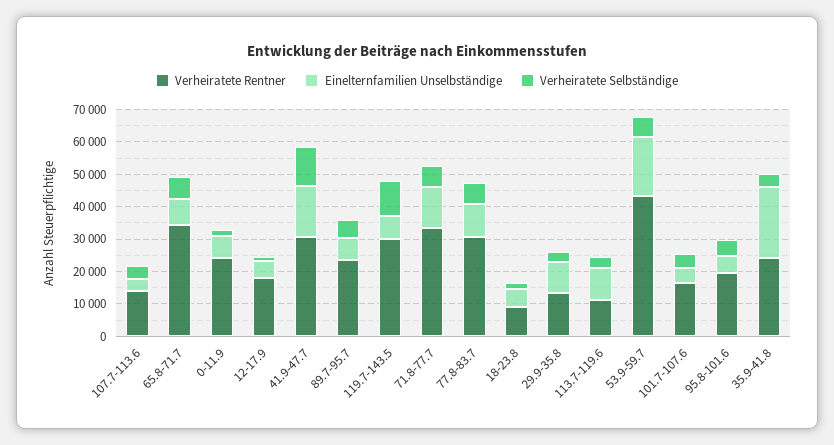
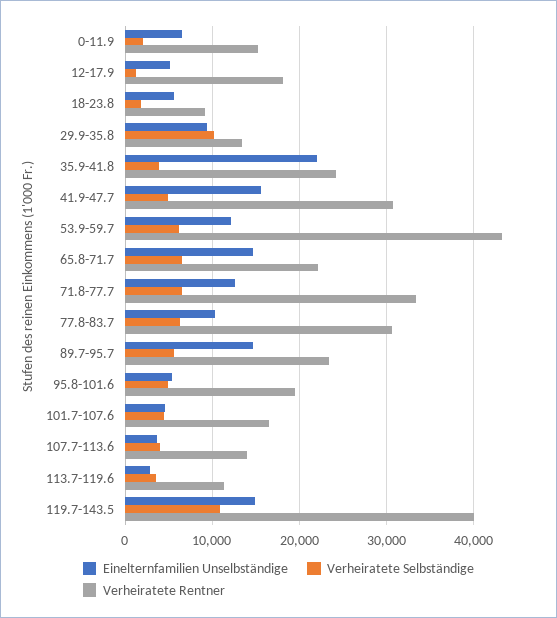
  {
    "Verheiratete Rentner": {
      "107.7-113.6": 14000,
-     "65.8-71.7": 35000,
+     "65.8-71.7": 22000,
-     "0-11.9": 25000,
+     "0-11.9": 15000,
      "12-17.9": 18000,
      "41.9-47.7": 31000,
      "89.7-95.7": 23000,
-     "119.7-143.5": 30000,
+     "119.7-143.5": 40000,
      "71.8-77.7": 33000,
      "77.8-83.7": 31000,
      "18-23.8": 9000,
      "29.9-35.8": 13000,
      "113.7-119.6": 11000,
      "53.9-59.7": 43000,
      "101.7-107.6": 17000,
      "95.8-101.6": 19000,
      "35.9-41.8": 24000
    },
    "Einelternfamilien Unselbständige": {
      "107.7-113.6": 4000,
-     "65.8-71.7": 7500,
+     "65.8-71.7": 15000,
      "0-11.9": 7000,
      "12-17.9": 5000,
      "41.9-47.7": 16000,
-     "89.7-95.7": 7500,
+     "89.7-95.7": 15000,
-     "119.7-143.5": 7500,
+     "119.7-143.5": 15000,
      "71.8-77.7": 13000,
      "77.8-83.7": 10000,
      "18-23.8": 6000,
      "29.9-35.8": 9000,
-     "113.7-119.6": 10000,
+     "113.7-119.6": 3000,
-     "53.9-59.7": 17500,
+     "53.9-59.7": 12000,
      "101.7-107.6": 5000,
      "95.8-101.6": 5000,
      "35.9-41.8": 22000
    },
    "Verheiratete Selbständige": {
      "107.7-113.6": 4000,
      "65.8-71.7": 7000,
      "0-11.9": 2000,
      "12-17.9": 1000,
-     "41.9-47.7": 12500,
+     "41.9-47.7": 5000,
      "89.7-95.7": 6000,
      "119.7-143.5": 11000,
      "71.8-77.7": 7000,
      "77.8-83.7": 6000,
      "18-23.8": 2000,
-     "29.9-35.8": 2500,
+     "29.9-35.8": 10000,
      "113.7-119.6": 4000,
      "53.9-59.7": 6000,
      "101.7-107.6": 4000,
      "95.8-101.6": 5000,
      "35.9-41.8": 4000
    }
  }

